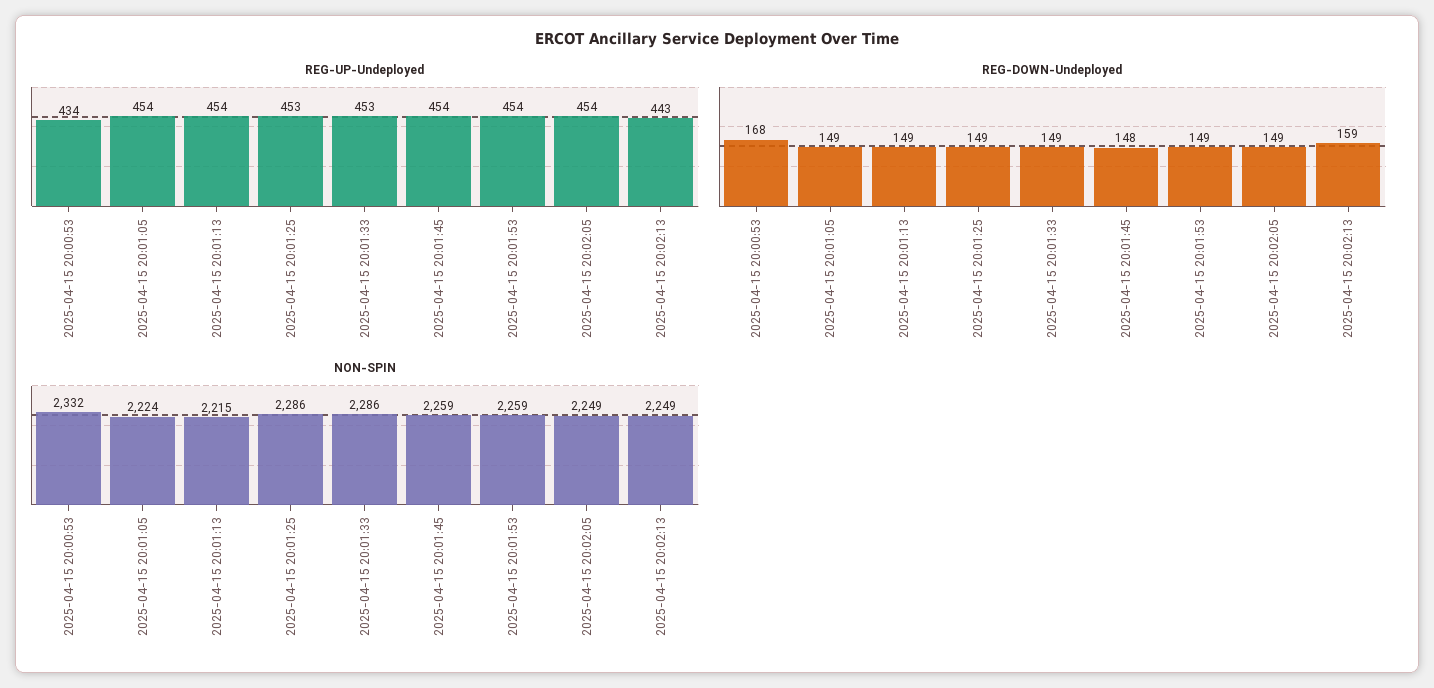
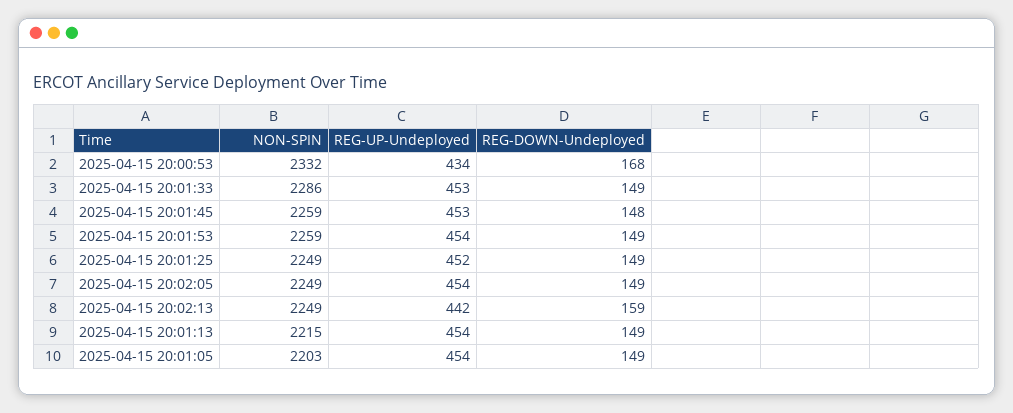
  {
    "REG-UP-Undeployed": {
      "2025-04-15 20:00:53": 434,
      "2025-04-15 20:01:05": 454,
      "2025-04-15 20:01:13": 454,
-     "2025-04-15 20:01:25": 453,
+     "2025-04-15 20:01:25": 452,
      "2025-04-15 20:01:33": 453,
-     "2025-04-15 20:01:45": 454,
+     "2025-04-15 20:01:45": 453,
      "2025-04-15 20:01:53": 454,
      "2025-04-15 20:02:05": 454,
-     "2025-04-15 20:02:13": 443
+     "2025-04-15 20:02:13": 442
    },
    "REG-DOWN-Undeployed": {
      "2025-04-15 20:00:53": 168,
      "2025-04-15 20:01:05": 149,
      "2025-04-15 20:01:13": 149,
      "2025-04-15 20:01:25": 149,
      "2025-04-15 20:01:33": 149,
      "2025-04-15 20:01:45": 148,
      "2025-04-15 20:01:53": 149,
      "2025-04-15 20:02:05": 149,
      "2025-04-15 20:02:13": 159
    },
    "NON-SPIN": {
      "2025-04-15 20:00:53": 2332,
-     "2025-04-15 20:01:05": 2224,
+     "2025-04-15 20:01:05": 2203,
      "2025-04-15 20:01:13": 2215,
-     "2025-04-15 20:01:25": 2286,
+     "2025-04-15 20:01:25": 2249,
      "2025-04-15 20:01:33": 2286,
      "2025-04-15 20:01:45": 2259,
      "2025-04-15 20:01:53": 2259,
      "2025-04-15 20:02:05": 2249,
      "2025-04-15 20:02:13": 2249
    }
  }

